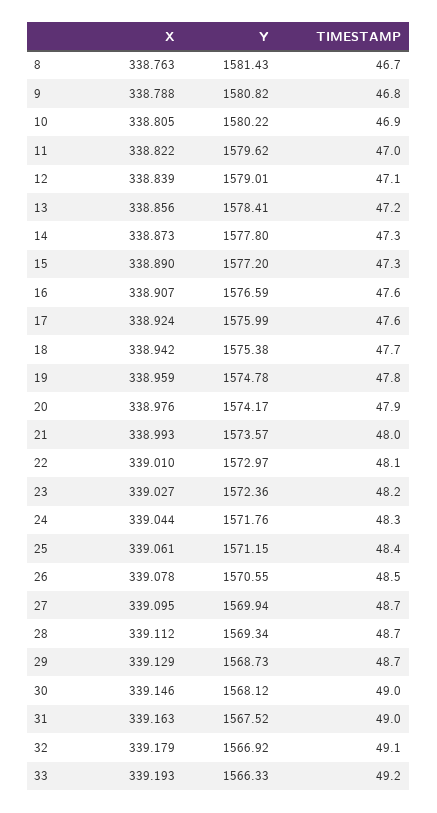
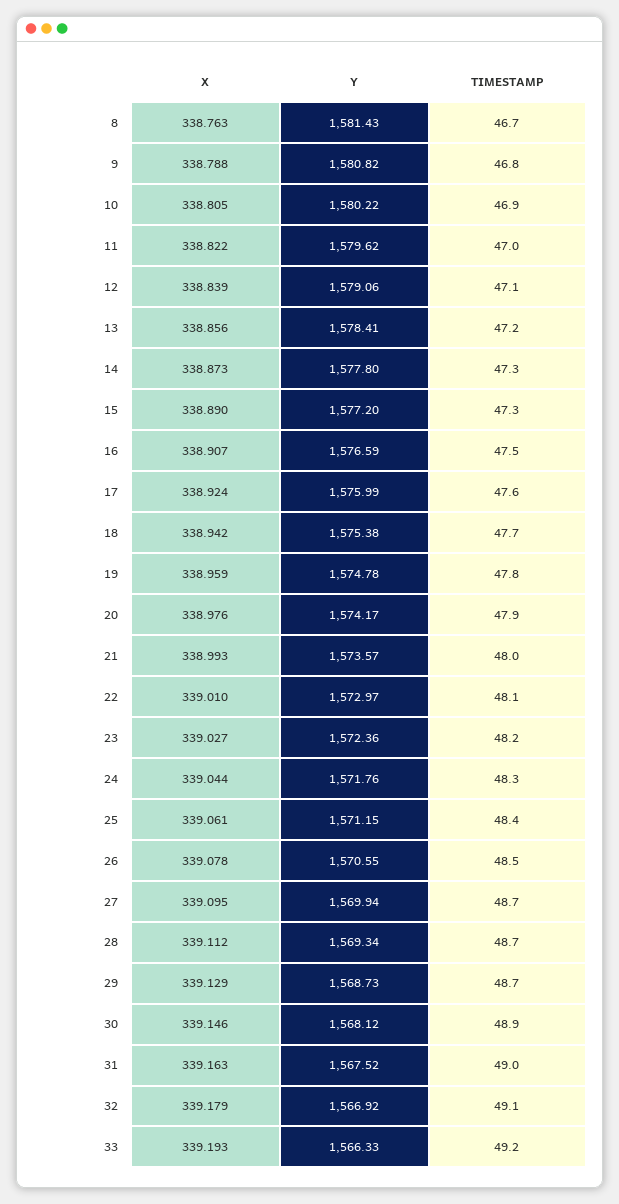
  {
    "X": {
      "8": 338.763,
      "9": 338.788,
      "10": 338.805,
      "11": 338.822,
      "12": 338.839,
      "13": 338.856,
      "14": 338.873,
      "15": 338.89,
      "16": 338.907,
      "17": 338.924,
      "18": 338.942,
      "19": 338.959,
      "20": 338.976,
      "21": 338.993,
      "22": 339.01,
      "23": 339.027,
      "24": 339.044,
      "25": 339.061,
      "26": 339.078,
      "27": 339.095,
      "28": 339.112,
      "29": 339.129,
      "30": 339.146,
      "31": 339.163,
      "32": 339.179,
      "33": 339.193
    },
    "Y": {
      "8": 1581.43,
      "9": 1580.82,
      "10": 1580.22,
      "11": 1579.62,
-     "12": 1579.01,
+     "12": 1579.06,
      "13": 1578.41,
      "14": 1577.8,
      "15": 1577.2,
      "16": 1576.59,
      "17": 1575.99,
      "18": 1575.38,
      "19": 1574.78,
      "20": 1574.17,
      "21": 1573.57,
      "22": 1572.97,
      "23": 1572.36,
      "24": 1571.76,
      "25": 1571.15,
      "26": 1570.55,
      "27": 1569.94,
      "28": 1569.34,
      "29": 1568.73,
      "30": 1568.12,
      "31": 1567.52,
      "32": 1566.92,
      "33": 1566.33
    },
    "TIMESTAMP": {
      "8": 46.7,
      "9": 46.8,
      "10": 46.9,
      "11": 47,
      "12": 47.1,
      "13": 47.2,
      "14": 47.3,
      "15": 47.3,
-     "16": 47.6,
+     "16": 47.5,
      "17": 47.6,
      "18": 47.7,
      "19": 47.8,
      "20": 47.9,
      "21": 48,
      "22": 48.1,
      "23": 48.2,
      "24": 48.3,
      "25": 48.4,
      "26": 48.5,
      "27": 48.7,
      "28": 48.7,
      "29": 48.7,
-     "30": 49,
+     "30": 48.9,
      "31": 49,
      "32": 49.1,
      "33": 49.2
    }
  }

